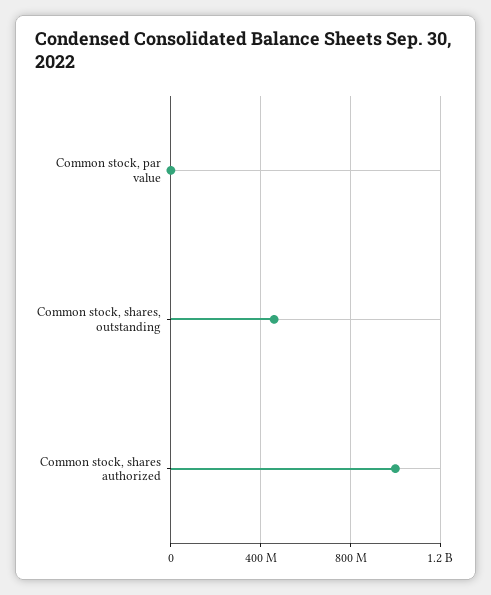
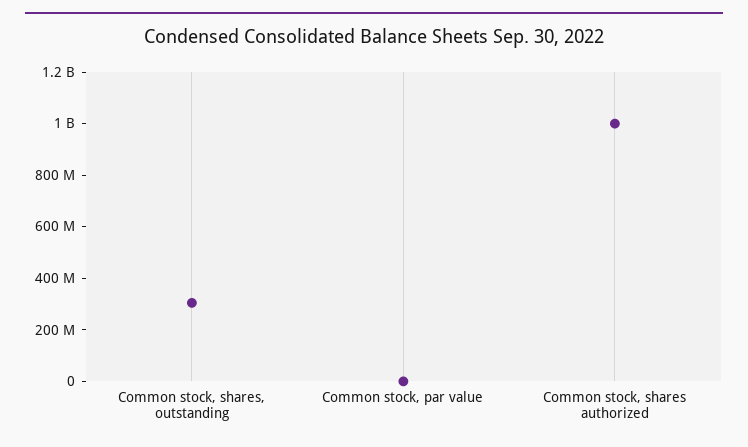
  {
    "Common stock, par value": 0,
-   "Common stock, shares, outstanding": 450000000,
+   "Common stock, shares, outstanding": 300000000,
    "Common stock, shares authorized": 1000000000
  }

